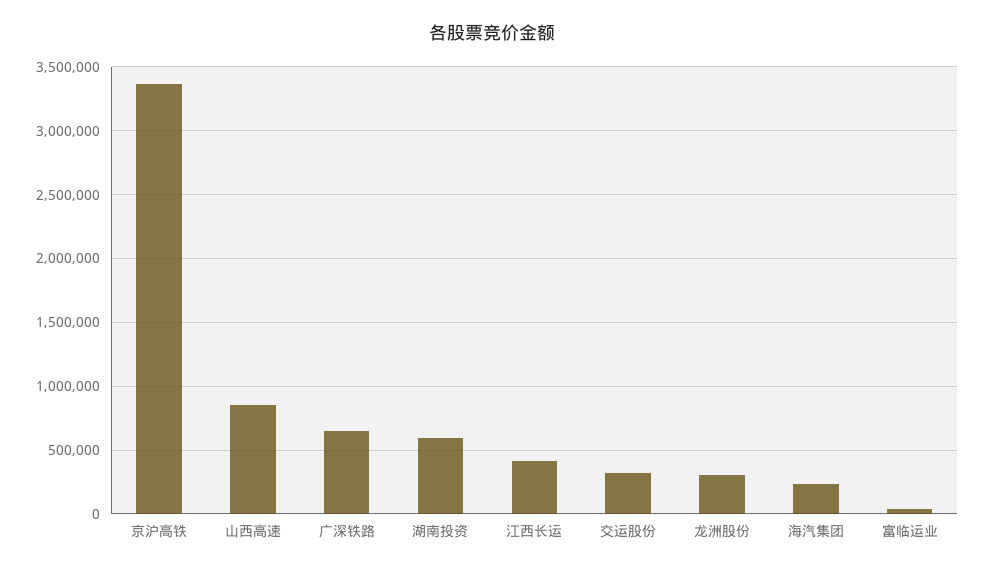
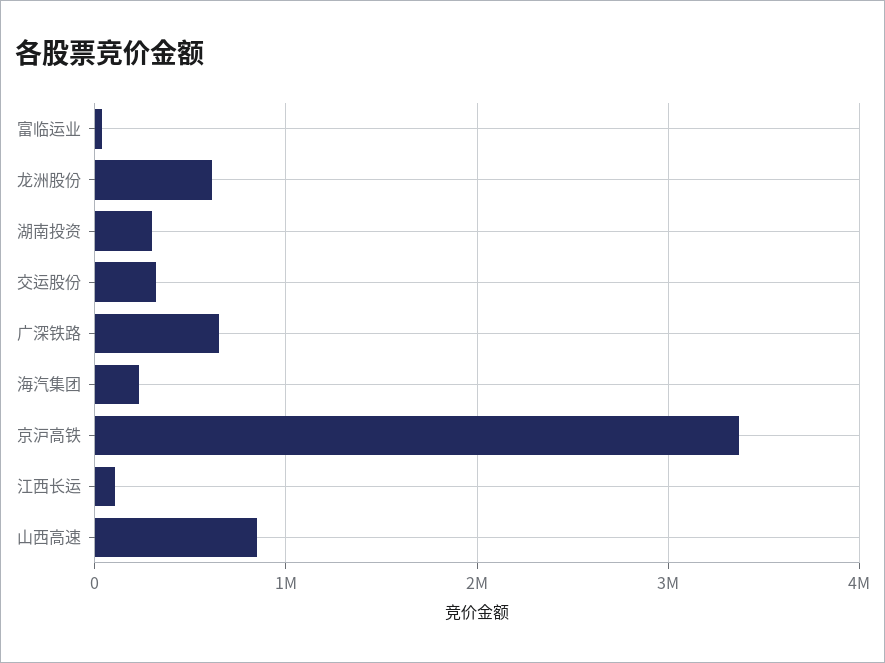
  {
    "京沪高铁": 3350000,
    "山西高速": 850000,
    "广深铁路": 650000,
-   "湖南投资": 600000,
+   "湖南投资": 300000,
-   "江西长运": 400000,
+   "江西长运": 100000,
    "交运股份": 300000,
-   "龙洲股份": 300000,
+   "龙洲股份": 600000,
    "海汽集团": 250000,
    "富临运业": 50000
  }

